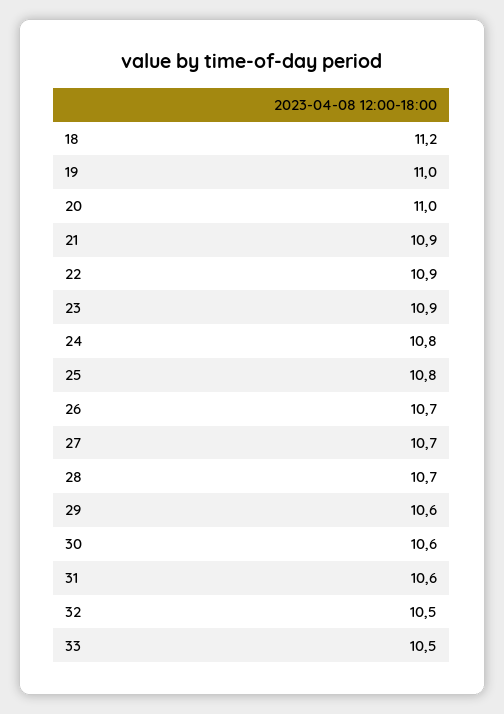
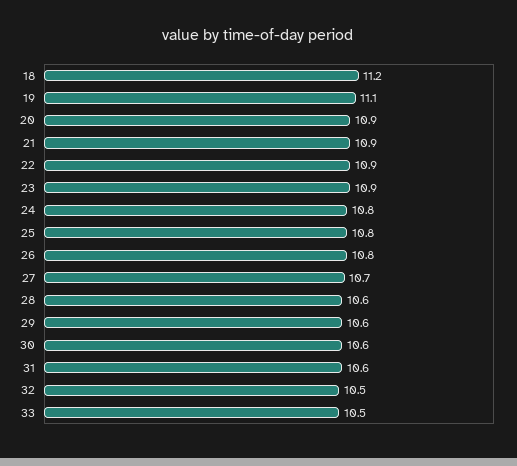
  {
    "18": 11.2,
-   "19": 11,
+   "19": 11.1,
-   "20": 11,
+   "20": 10.9,
    "21": 10.9,
    "22": 10.9,
    "23": 10.9,
    "24": 10.8,
    "25": 10.8,
-   "26": 10.7,
+   "26": 10.8,
    "27": 10.7,
-   "28": 10.7,
+   "28": 10.6,
    "29": 10.6,
    "30": 10.6,
    "31": 10.6,
    "32": 10.5,
    "33": 10.5
  }

